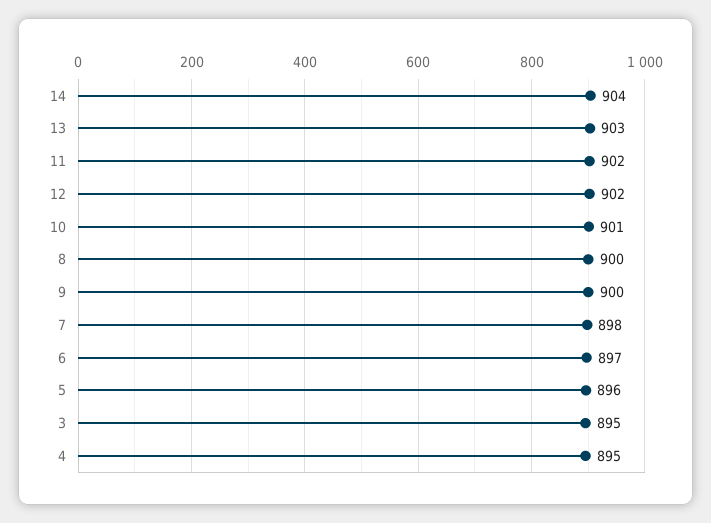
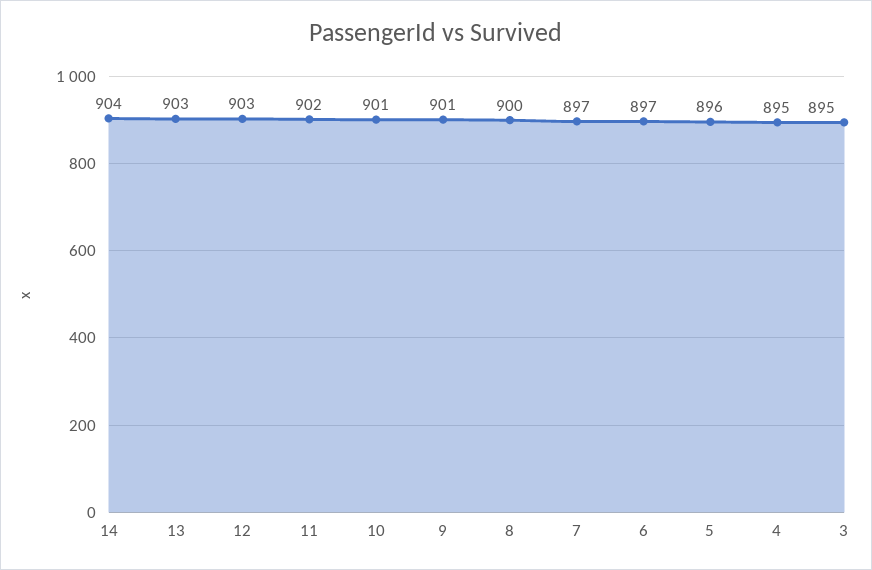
  {
    "14": 904,
    "13": 903,
    "11": 902,
-   "12": 902,
+   "12": 903,
    "10": 901,
    "8": 900,
-   "9": 900,
+   "9": 901,
-   "7": 898,
+   "7": 897,
    "6": 897,
    "5": 896,
    "3": 895,
    "4": 895
  }

